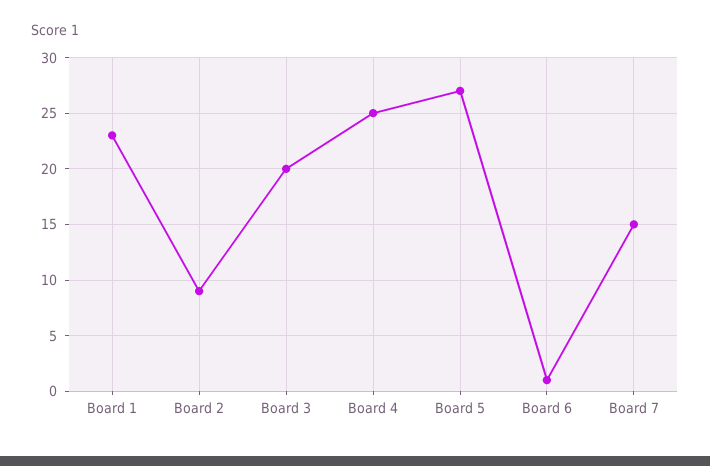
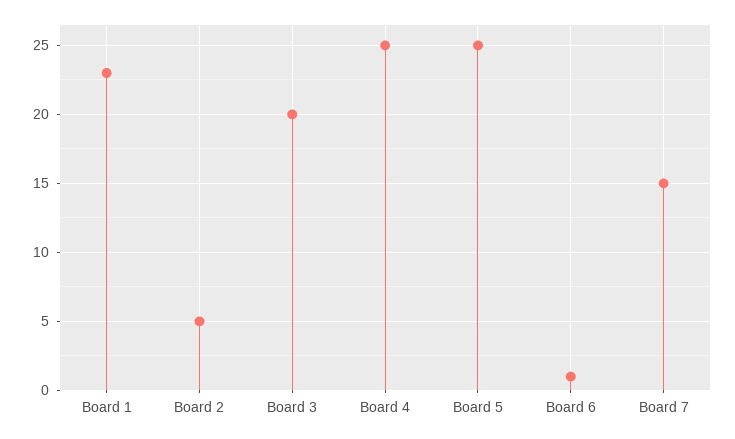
  {
    "Board 1": 23,
-   "Board 2": 9,
+   "Board 2": 5,
    "Board 3": 20,
    "Board 4": 25,
-   "Board 5": 27,
+   "Board 5": 25,
    "Board 6": 1,
    "Board 7": 15
  }

